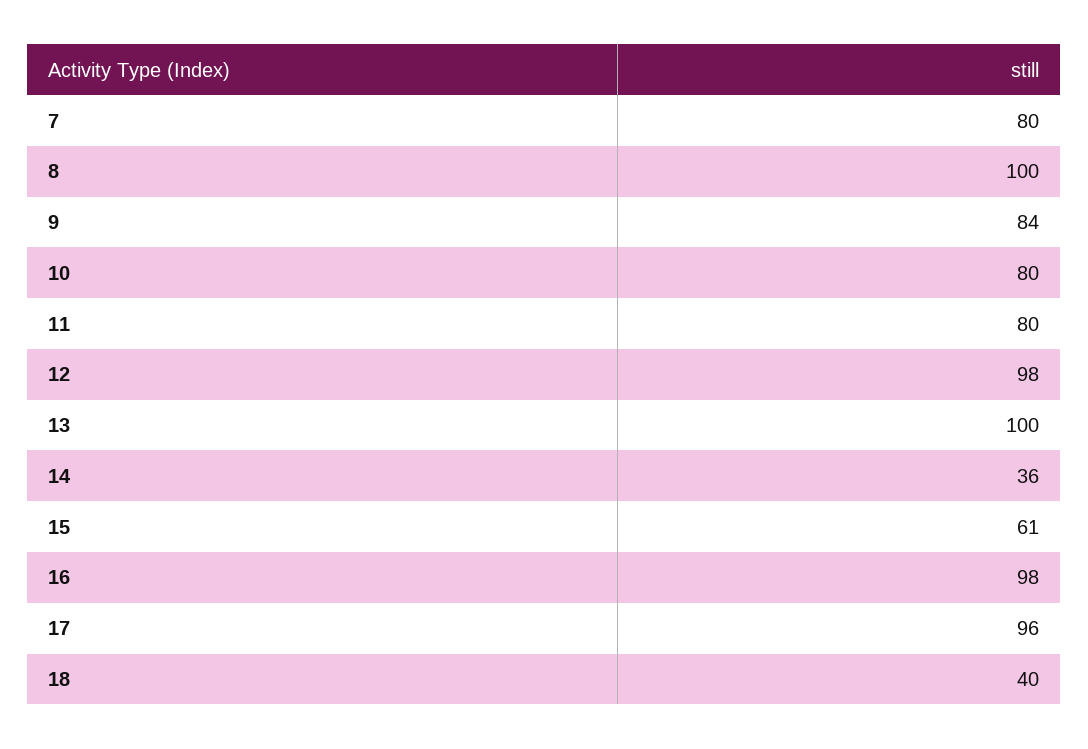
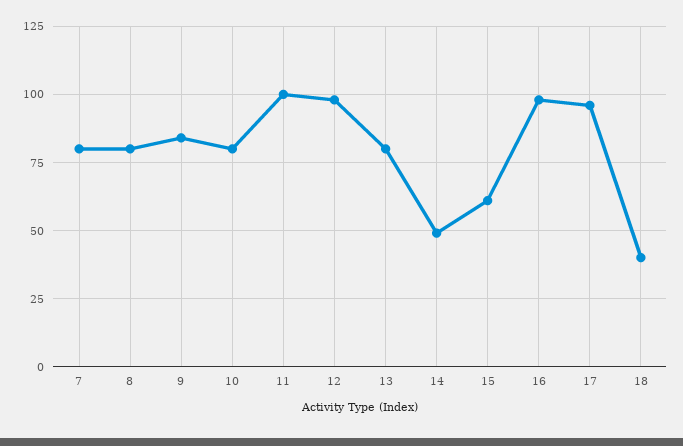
  {
    "7": 80,
-   "8": 100,
+   "8": 80,
    "9": 84,
    "10": 80,
-   "11": 80,
+   "11": 100,
    "12": 98,
-   "13": 100,
+   "13": 80,
-   "14": 36,
+   "14": 50,
    "15": 61,
    "16": 98,
    "17": 96,
    "18": 40
  }

